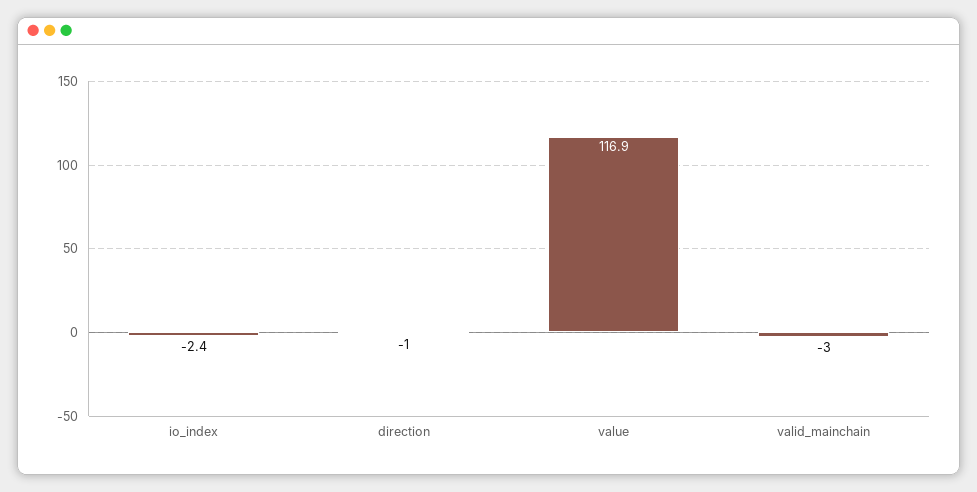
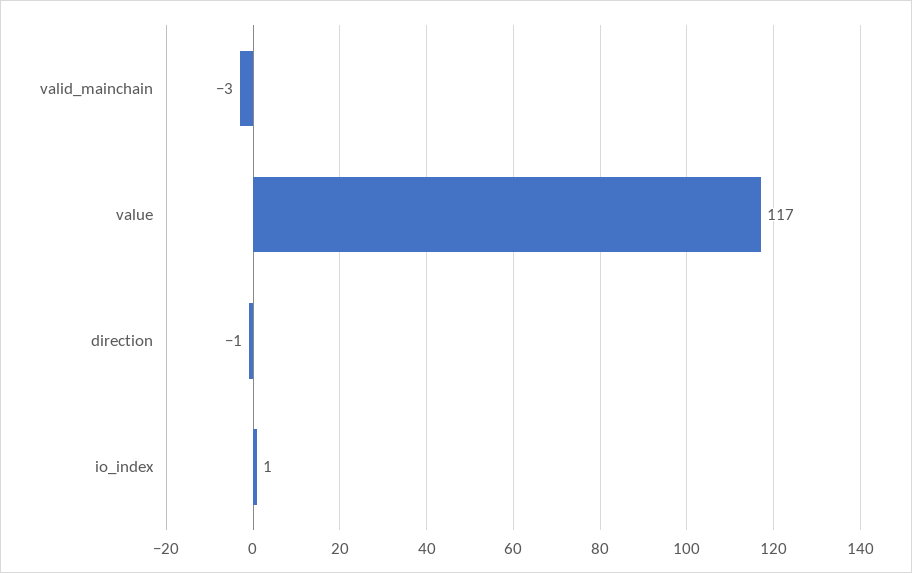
  {
-   "io_index": -2.4,
+   "io_index": 1,
    "direction": -1,
    "value": 116.9,
    "valid_mainchain": -3
  }

